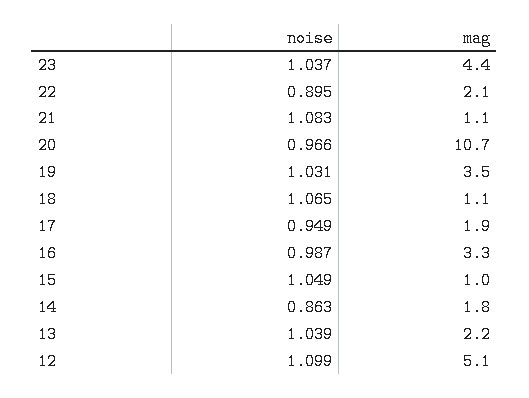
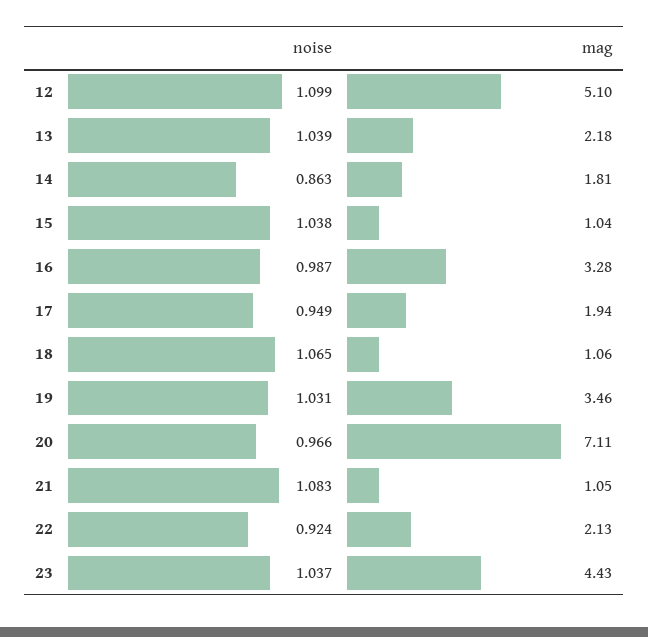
  {
    "noise": {
      "23": 1.037,
-     "22": 0.895,
+     "22": 0.924,
      "21": 1.083,
      "20": 0.966,
      "19": 1.031,
      "18": 1.065,
      "17": 0.949,
      "16": 0.987,
-     "15": 1.049,
+     "15": 1.038,
      "14": 0.863,
      "13": 1.039,
      "12": 1.099
    },
    "mag": {
      "23": 4.43,
      "22": 2.13,
      "21": 1.05,
-     "20": 10.7,
+     "20": 7.11,
      "19": 3.46,
      "18": 1.06,
      "17": 1.94,
      "16": 3.28,
      "15": 1.04,
      "14": 1.81,
      "13": 2.18,
      "12": 5.1
    }
  }

